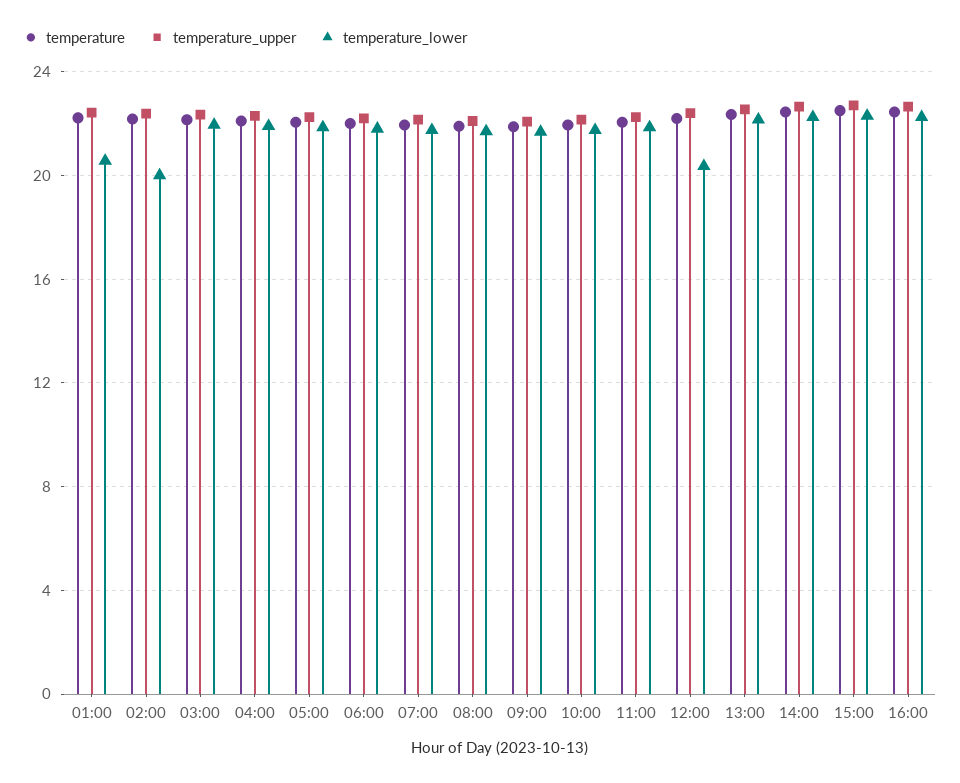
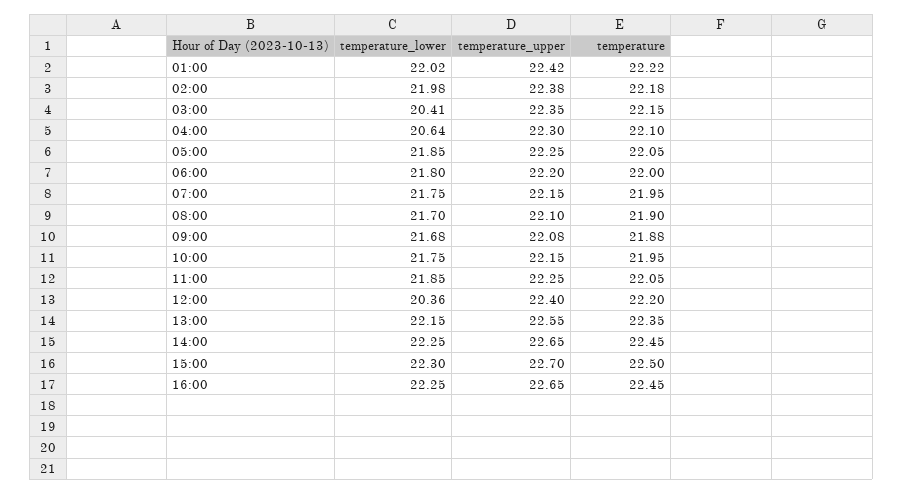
  {
    "temperature": {
      "01:00": 22.22,
      "02:00": 22.18,
      "03:00": 22.15,
      "04:00": 22.1,
      "05:00": 22.05,
      "06:00": 22,
      "07:00": 21.95,
      "08:00": 21.9,
      "09:00": 21.88,
      "10:00": 21.95,
      "11:00": 22.05,
      "12:00": 22.2,
      "13:00": 22.35,
      "14:00": 22.45,
      "15:00": 22.5,
      "16:00": 22.45
    },
    "temperature_upper": {
      "01:00": 22.42,
      "02:00": 22.38,
      "03:00": 22.35,
      "04:00": 22.3,
      "05:00": 22.25,
      "06:00": 22.2,
      "07:00": 22.15,
      "08:00": 22.1,
      "09:00": 22.08,
      "10:00": 22.15,
      "11:00": 22.25,
      "12:00": 22.4,
      "13:00": 22.55,
      "14:00": 22.65,
      "15:00": 22.7,
      "16:00": 22.65
    },
    "temperature_lower": {
-     "01:00": 20.5,
+     "01:00": 22.02,
-     "02:00": 20,
+     "02:00": 21.98,
-     "03:00": 22,
+     "03:00": 20.41,
-     "04:00": 22,
+     "04:00": 20.64,
      "05:00": 21.85,
      "06:00": 21.8,
      "07:00": 21.75,
      "08:00": 21.7,
      "09:00": 21.68,
      "10:00": 21.75,
      "11:00": 21.85,
      "12:00": 20.36,
      "13:00": 22.15,
      "14:00": 22.25,
      "15:00": 22.3,
      "16:00": 22.25
    }
  }

